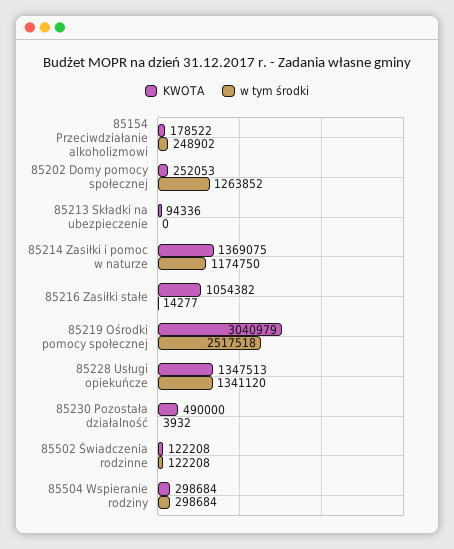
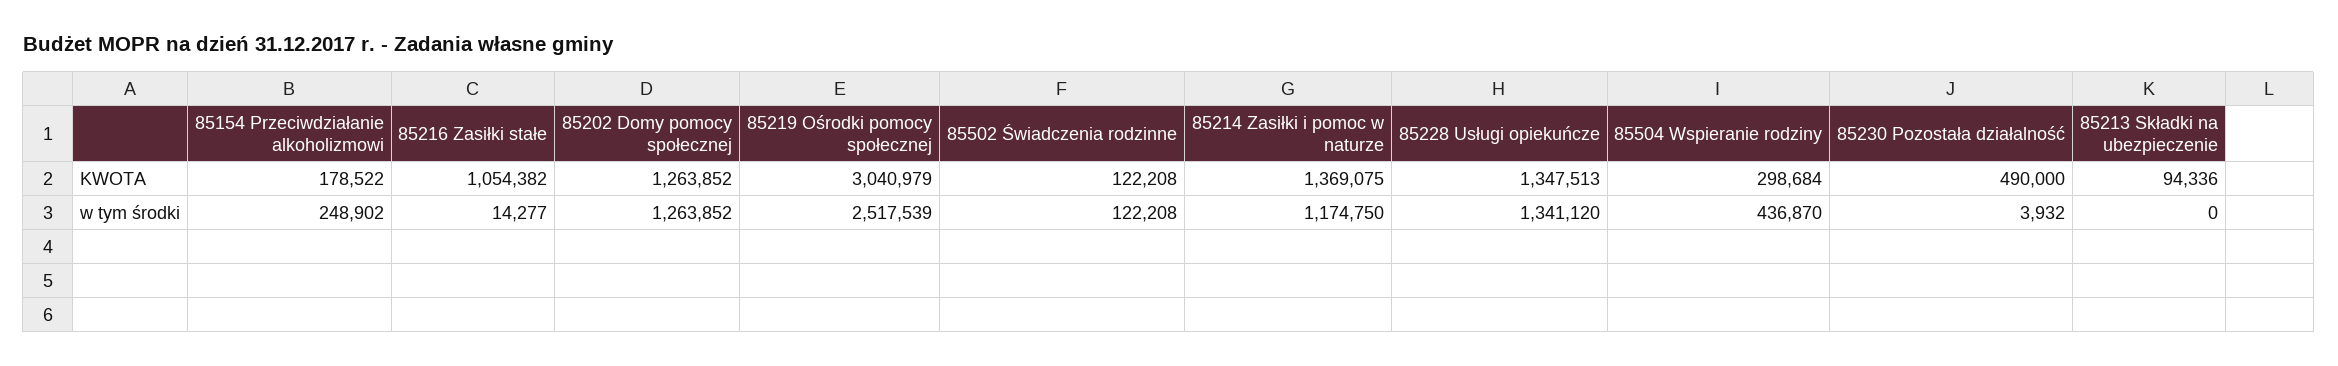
  {
    "KWOTA": {
      "85154 Przeciwdziałanie alkoholizmowi": 178522,
-     "85202 Domy pomocy społecznej": 252053,
+     "85202 Domy pomocy społecznej": 1263852,
      "85213 Składki na ubezpieczenie": 94336,
      "85214 Zasiłki i pomoc w naturze": 1369075,
      "85216 Zasiłki stałe": 1054382,
      "85219 Ośrodki pomocy społecznej": 3040979,
      "85228 Usługi opiekuńcze": 1347513,
      "85230 Pozostała działalność": 490000,
      "85502 Świadczenia rodzinne": 122208,
      "85504 Wspieranie rodziny": 298684
    },
    "w tym środki": {
      "85154 Przeciwdziałanie alkoholizmowi": 248902,
      "85202 Domy pomocy społecznej": 1263852,
      "85213 Składki na ubezpieczenie": 0,
      "85214 Zasiłki i pomoc w naturze": 1174750,
      "85216 Zasiłki stałe": 14277,
-     "85219 Ośrodki pomocy społecznej": 2517518,
+     "85219 Ośrodki pomocy społecznej": 2517539,
      "85228 Usługi opiekuńcze": 1341120,
      "85230 Pozostała działalność": 3932,
      "85502 Świadczenia rodzinne": 122208,
-     "85504 Wspieranie rodziny": 298684
+     "85504 Wspieranie rodziny": 436870
    }
  }

